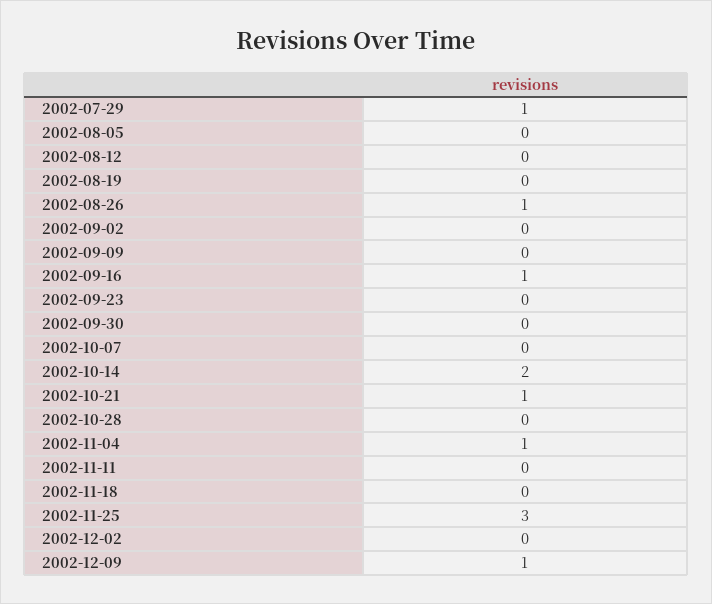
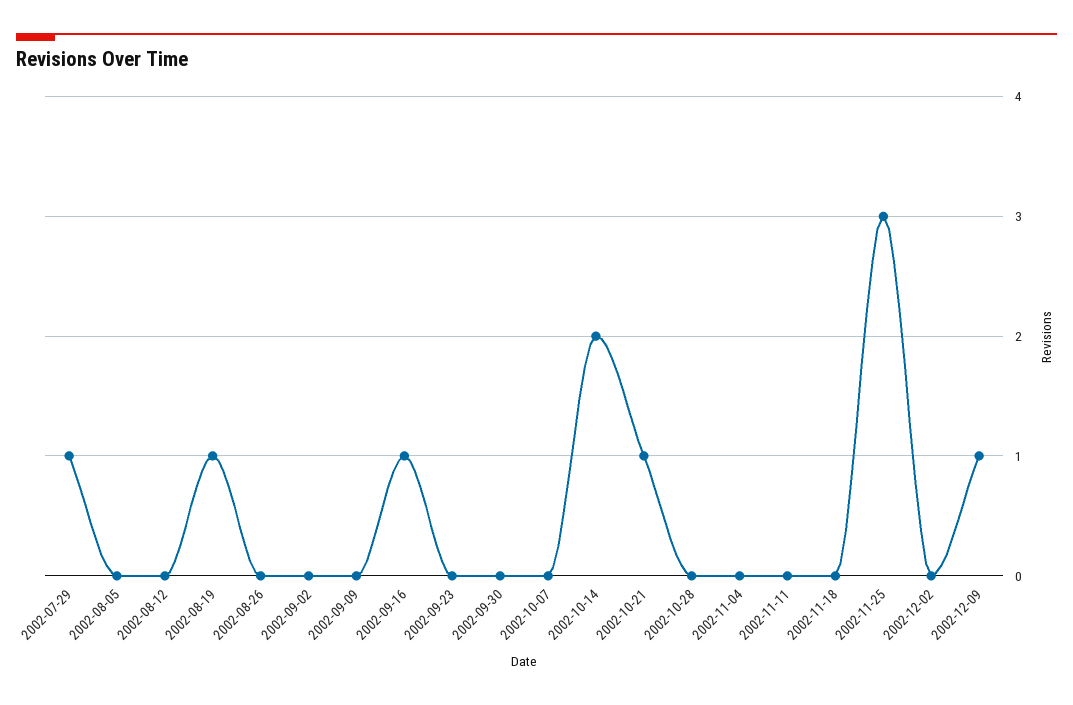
  {
    "2002-07-29": 1,
    "2002-08-05": 0,
    "2002-08-12": 0,
-   "2002-08-19": 0,
+   "2002-08-19": 1,
-   "2002-08-26": 1,
+   "2002-08-26": 0,
    "2002-09-02": 0,
    "2002-09-09": 0,
    "2002-09-16": 1,
    "2002-09-23": 0,
    "2002-09-30": 0,
    "2002-10-07": 0,
    "2002-10-14": 2,
    "2002-10-21": 1,
    "2002-10-28": 0,
-   "2002-11-04": 1,
+   "2002-11-04": 0,
    "2002-11-11": 0,
    "2002-11-18": 0,
    "2002-11-25": 3,
    "2002-12-02": 0,
    "2002-12-09": 1
  }

